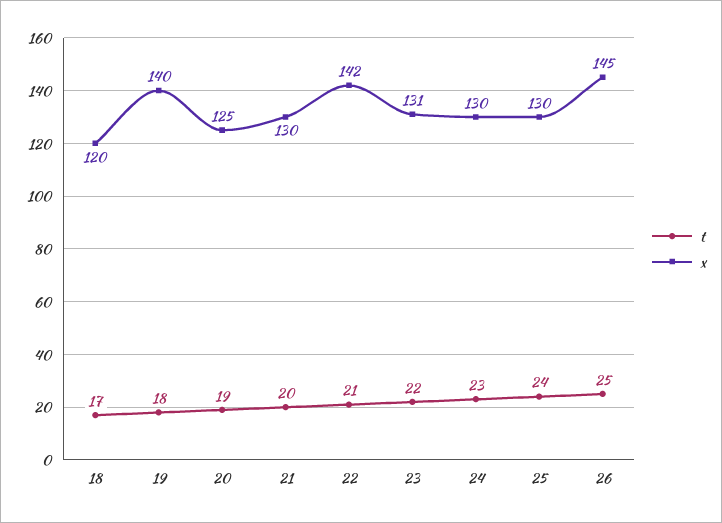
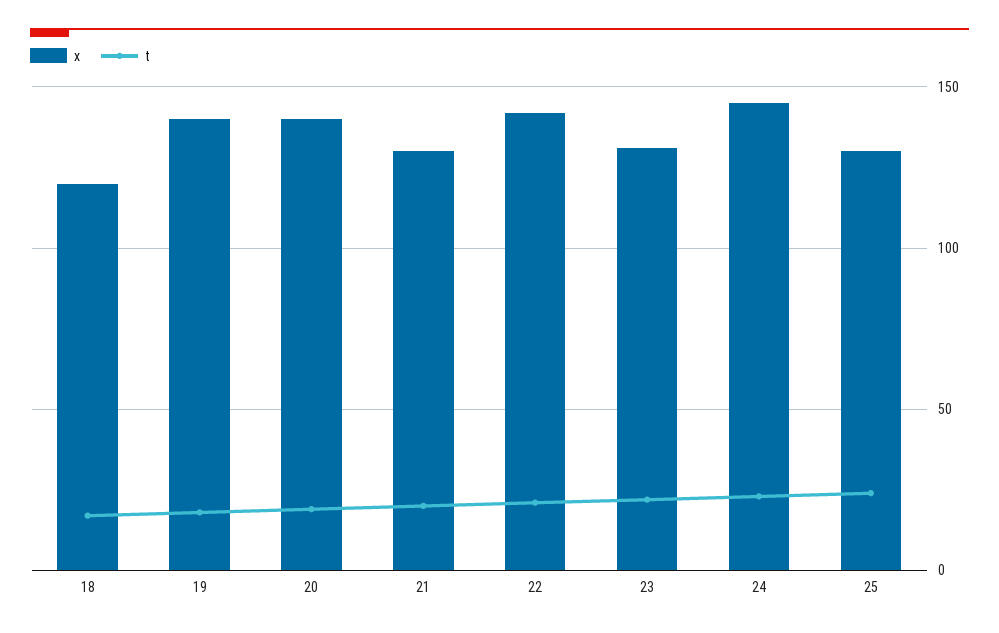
  {
    "t": {
      "18": 17,
      "19": 18,
      "20": 19,
      "21": 20,
      "22": 21,
      "23": 22,
      "24": 23,
-     "25": 24,
+     "25": 24
-     "26": 25
    },
    "x": {
      "18": 120,
      "19": 140,
-     "20": 125,
+     "20": 140,
      "21": 130,
      "22": 142,
      "23": 131,
-     "24": 130,
+     "24": 145,
-     "25": 130,
+     "25": 130
-     "26": 145
    }
  }

